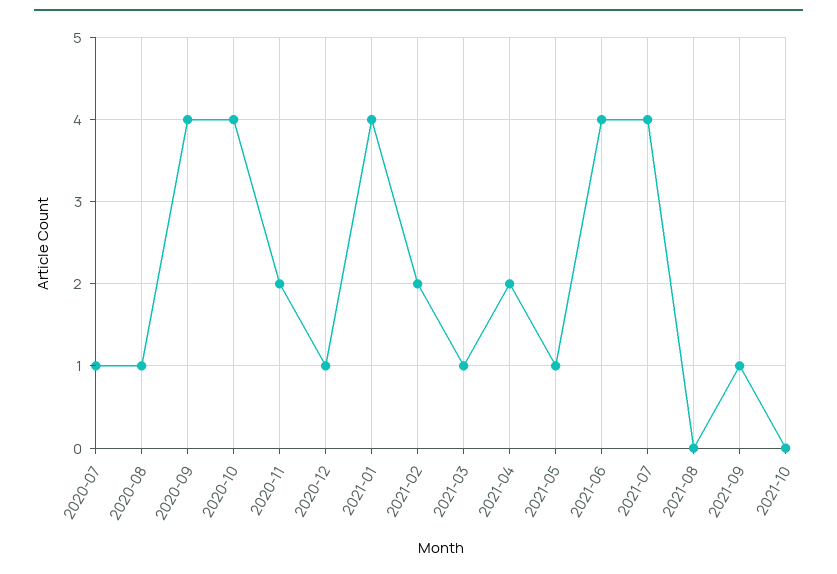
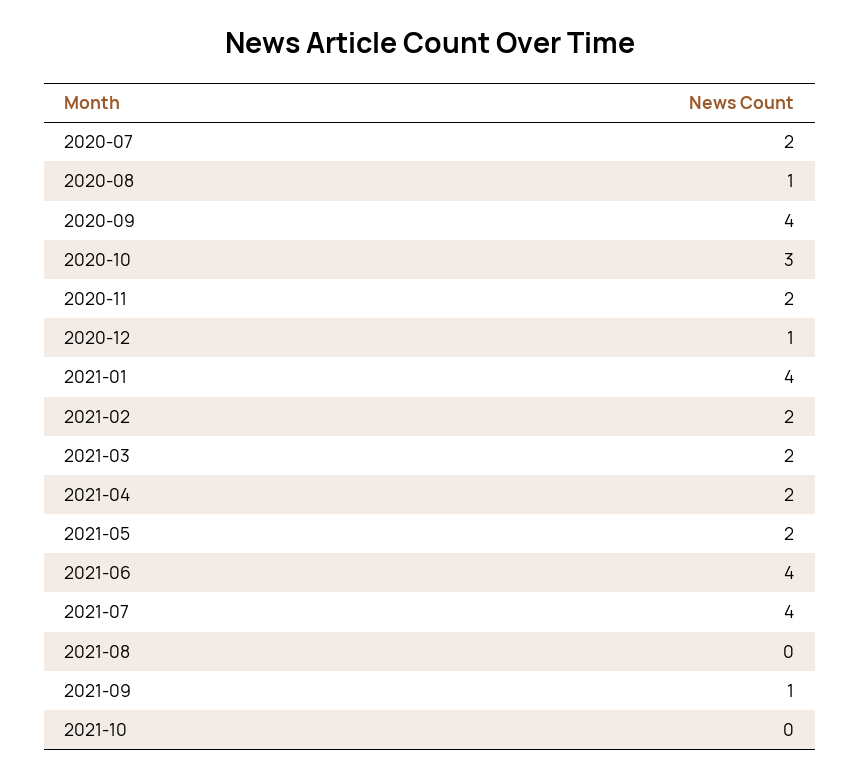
  {
-   "2020-07": 1,
+   "2020-07": 2,
    "2020-08": 1,
    "2020-09": 4,
-   "2020-10": 4,
+   "2020-10": 3,
    "2020-11": 2,
    "2020-12": 1,
    "2021-01": 4,
    "2021-02": 2,
-   "2021-03": 1,
+   "2021-03": 2,
    "2021-04": 2,
-   "2021-05": 1,
+   "2021-05": 2,
    "2021-06": 4,
    "2021-07": 4,
    "2021-08": 0,
    "2021-09": 1,
    "2021-10": 0
  }

